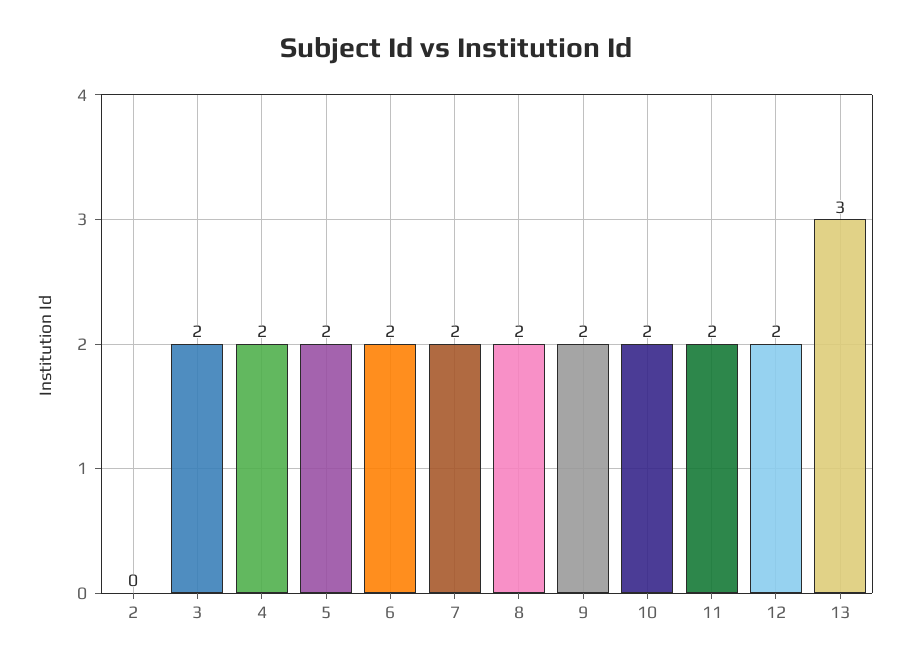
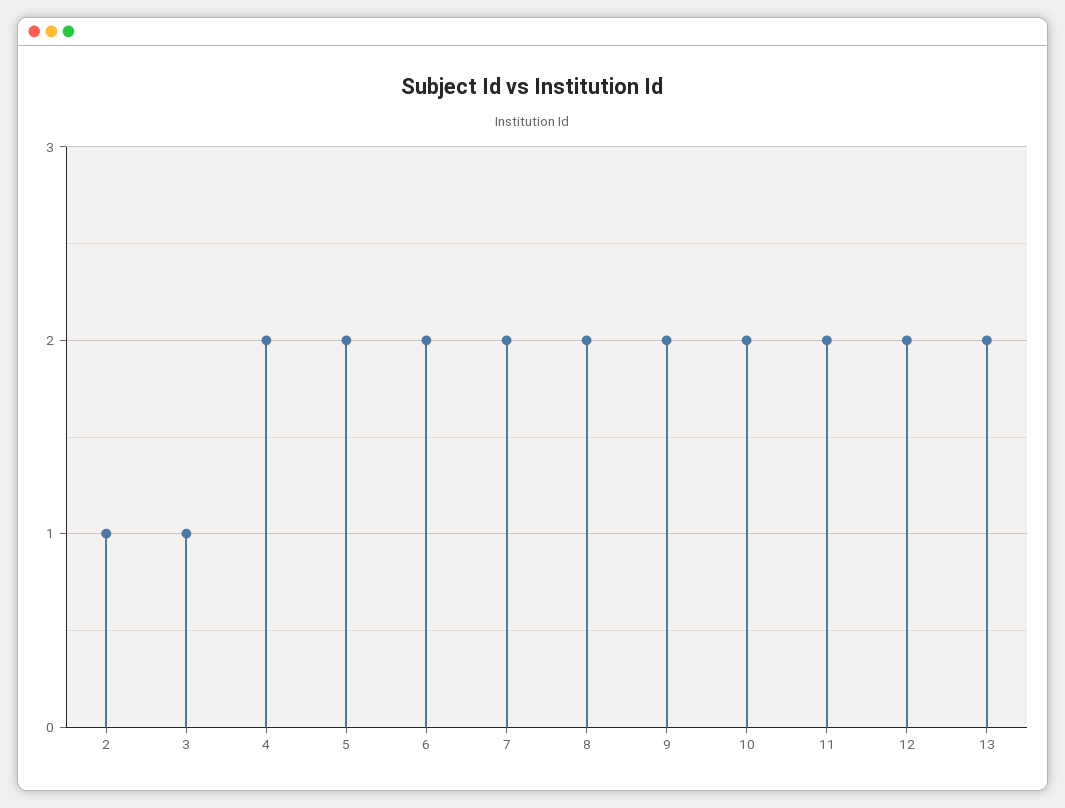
  {
-   "2": 0,
+   "2": 1,
-   "3": 2,
+   "3": 1,
    "4": 2,
    "5": 2,
    "6": 2,
    "7": 2,
    "8": 2,
    "9": 2,
    "10": 2,
    "11": 2,
    "12": 2,
-   "13": 3
+   "13": 2
  }

